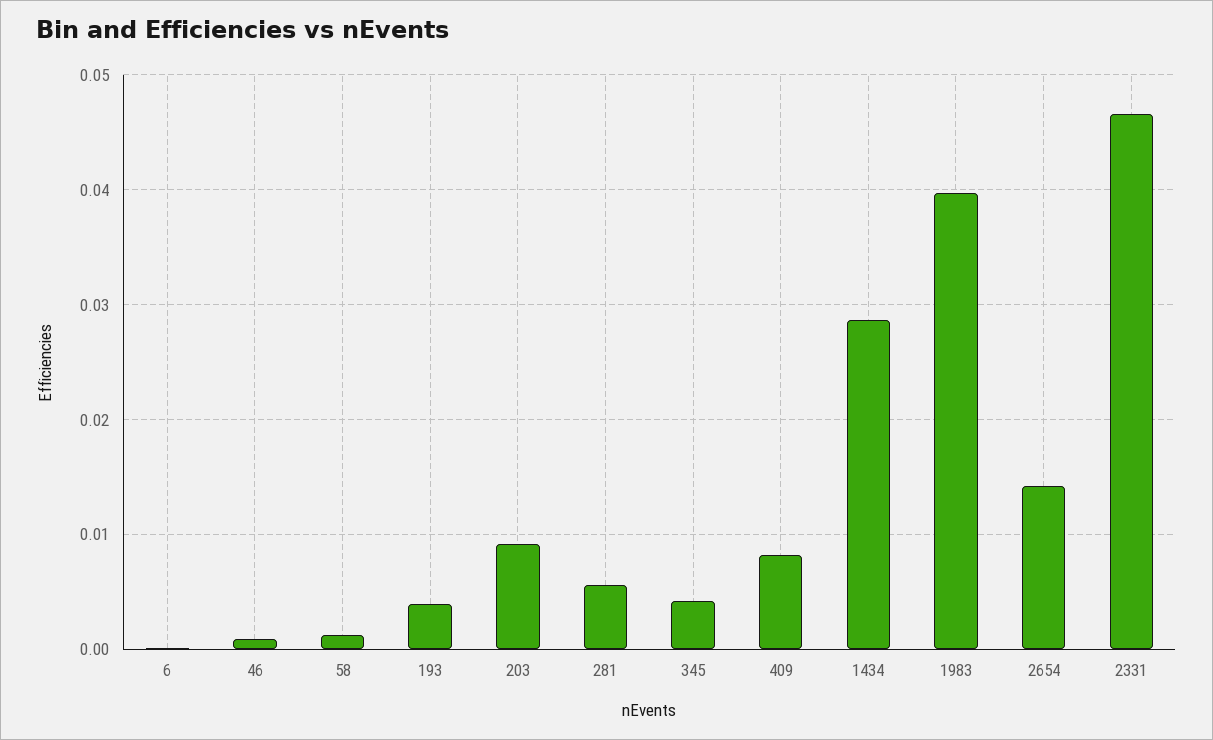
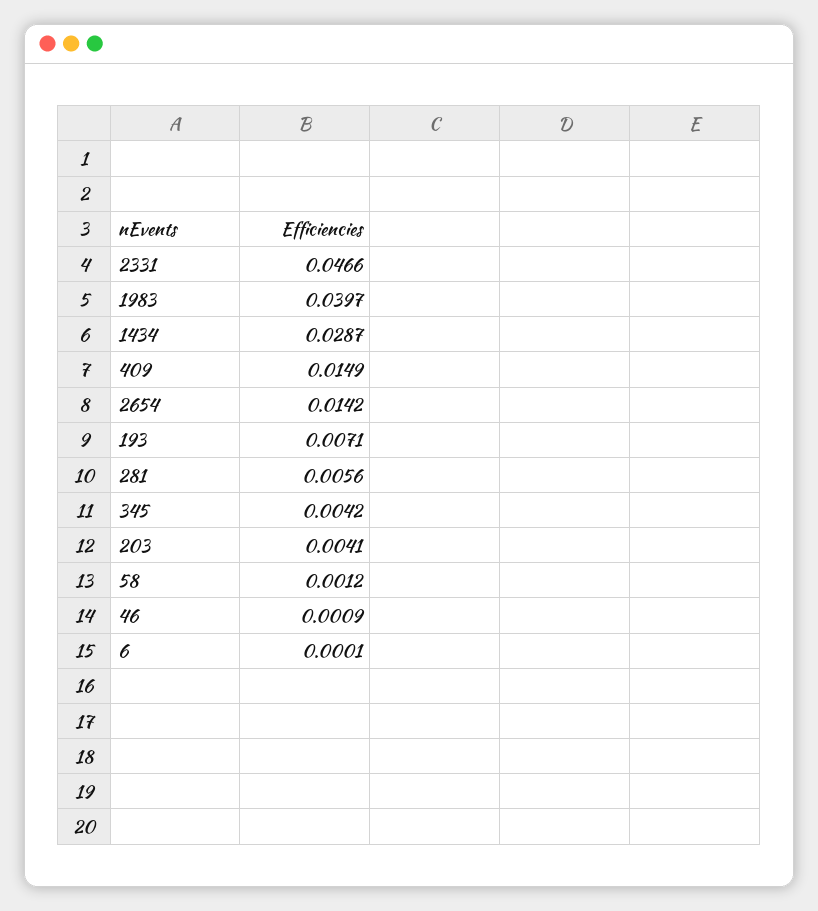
  {
    "6": 0.0001,
    "46": 0.0009,
    "58": 0.0012,
-   "193": 0.004,
+   "193": 0.0071,
-   "203": 0.009,
+   "203": 0.0041,
    "281": 0.0056,
    "345": 0.0042,
-   "409": 0.008,
+   "409": 0.0149,
    "1434": 0.0287,
    "1983": 0.0397,
    "2654": 0.0142,
    "2331": 0.0466
  }

